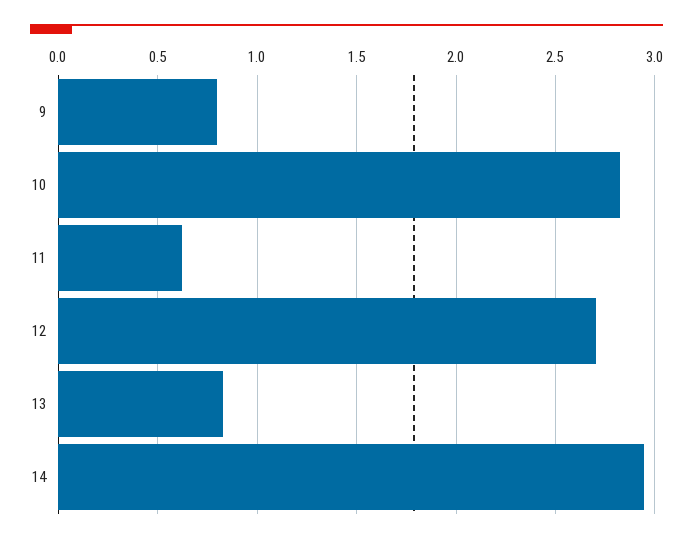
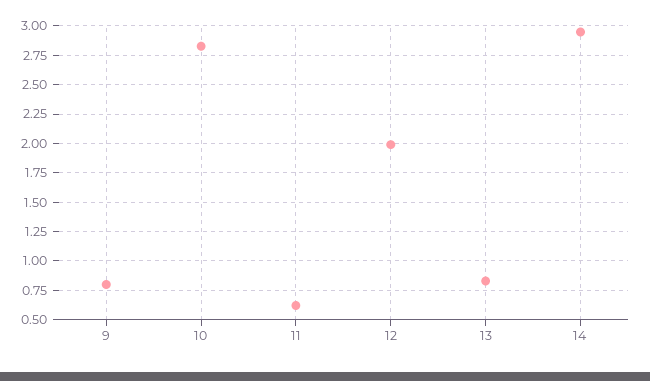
  {
    "9": 0.8,
    "10": 2.85,
    "11": 0.6,
-   "12": 2.7,
+   "12": 2,
    "13": 0.85,
    "14": 2.95
  }

